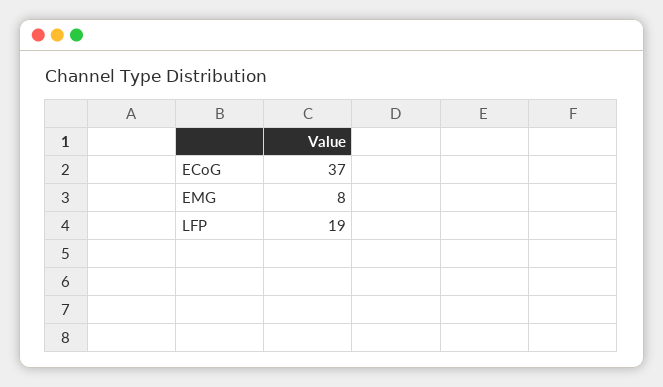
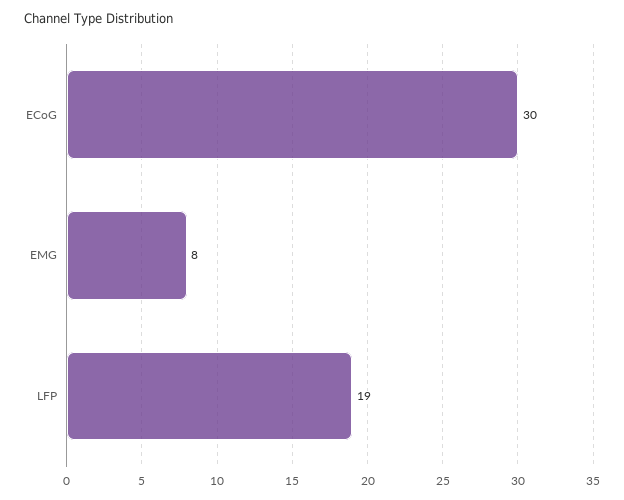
  {
-   "ECoG": 37,
+   "ECoG": 30,
    "EMG": 8,
    "LFP": 19
  }

